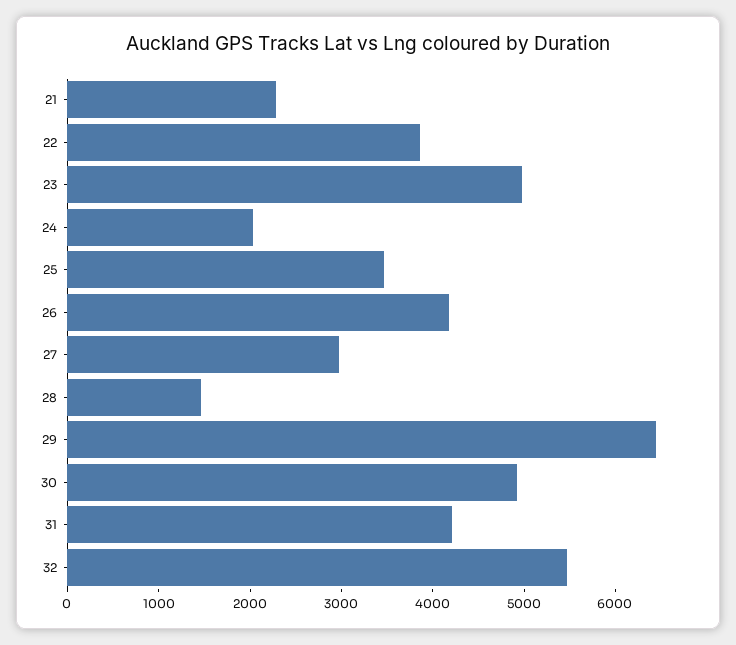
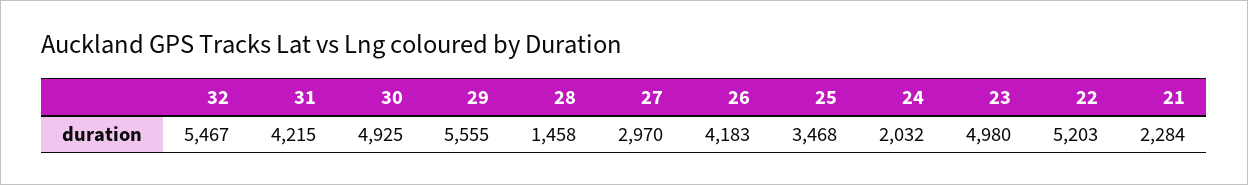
  {
    "21": 2284,
-   "22": 3800,
+   "22": 5203,
    "23": 4980,
    "24": 2032,
    "25": 3468,
    "26": 4183,
    "27": 2970,
    "28": 1458,
-   "29": 6400,
+   "29": 5555,
    "30": 4925,
    "31": 4215,
    "32": 5467
  }

